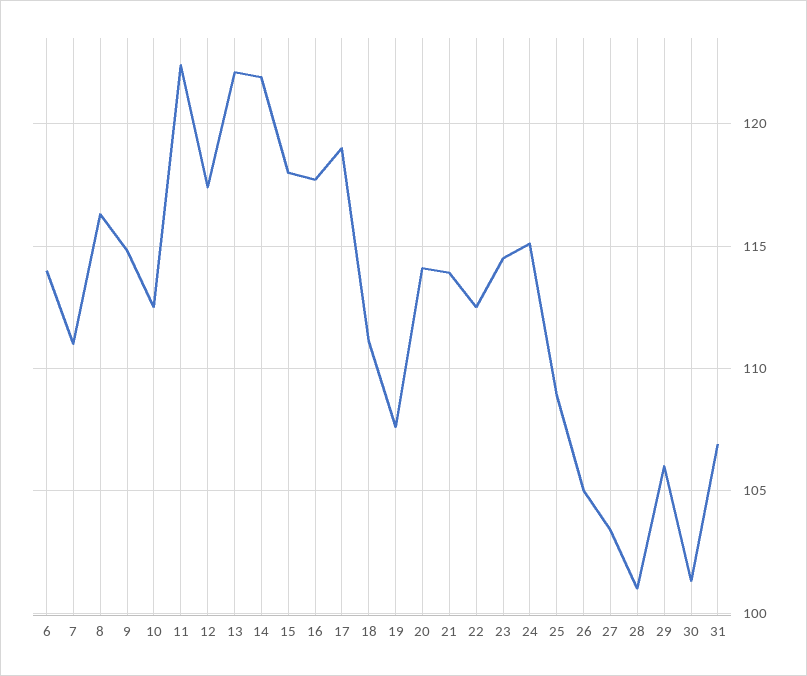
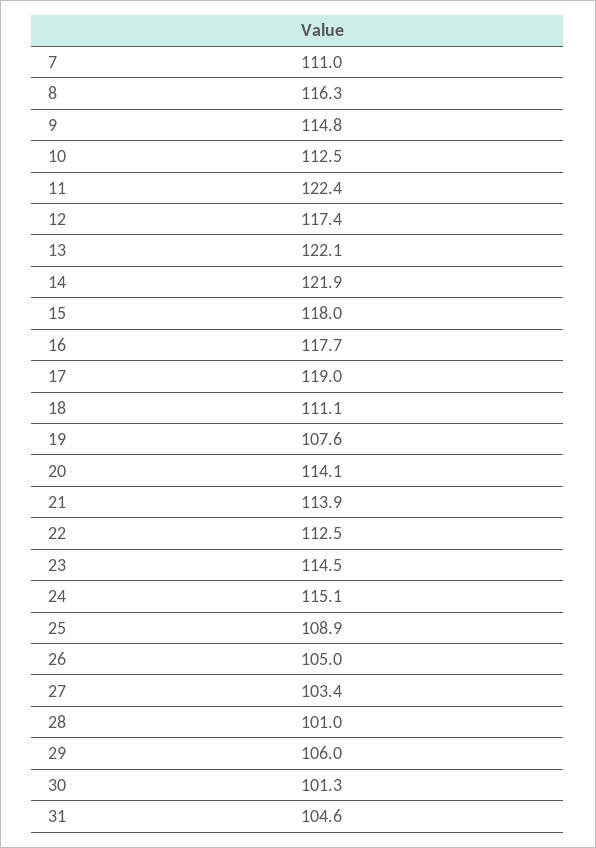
  {
-   "6": 114,
    "7": 111,
    "8": 116.3,
    "9": 114.8,
    "10": 112.5,
    "11": 122.4,
    "12": 117.4,
    "13": 122.1,
    "14": 121.9,
    "15": 118,
    "16": 117.7,
    "17": 119,
    "18": 111.1,
    "19": 107.6,
    "20": 114.1,
    "21": 113.9,
    "22": 112.5,
    "23": 114.5,
    "24": 115.1,
    "25": 108.9,
    "26": 105,
    "27": 103.4,
    "28": 101,
    "29": 106,
    "30": 101.3,
-   "31": 107
+   "31": 104.6
  }

